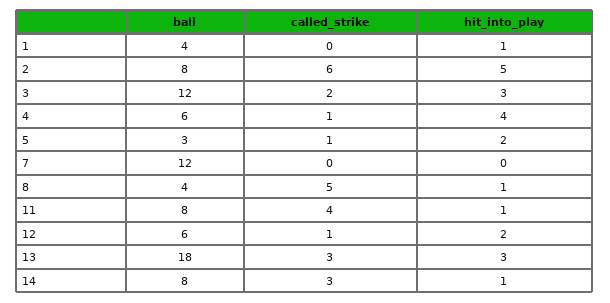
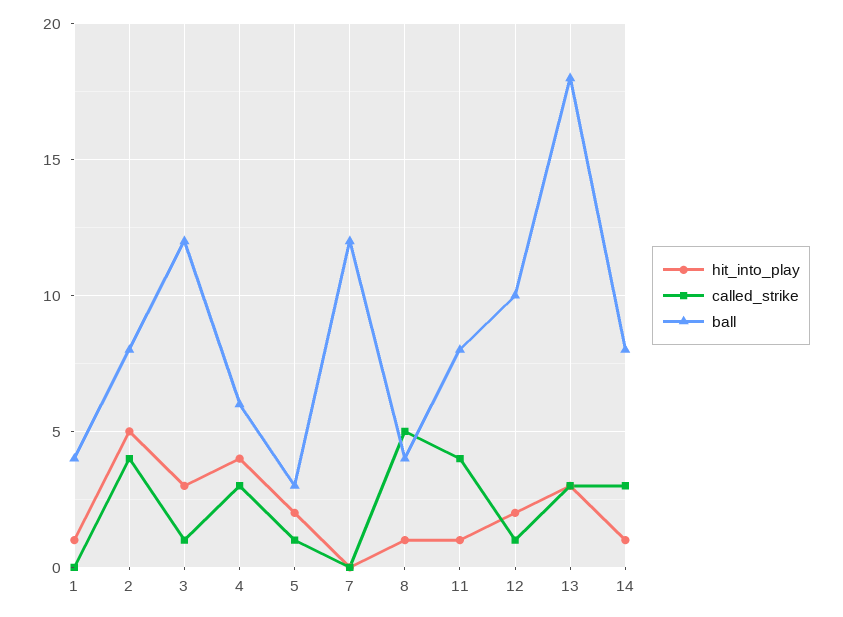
  {
    "ball": {
      "1": 4,
      "2": 8,
      "3": 12,
      "4": 6,
      "5": 3,
      "7": 12,
      "8": 4,
      "11": 8,
-     "12": 6,
+     "12": 10,
      "13": 18,
      "14": 8
    },
    "called_strike": {
      "1": 0,
-     "2": 6,
+     "2": 4,
-     "3": 2,
+     "3": 1,
-     "4": 1,
+     "4": 3,
      "5": 1,
      "7": 0,
      "8": 5,
      "11": 4,
      "12": 1,
      "13": 3,
      "14": 3
    },
    "hit_into_play": {
      "1": 1,
      "2": 5,
      "3": 3,
      "4": 4,
      "5": 2,
      "7": 0,
      "8": 1,
      "11": 1,
      "12": 2,
      "13": 3,
      "14": 1
    }
  }

